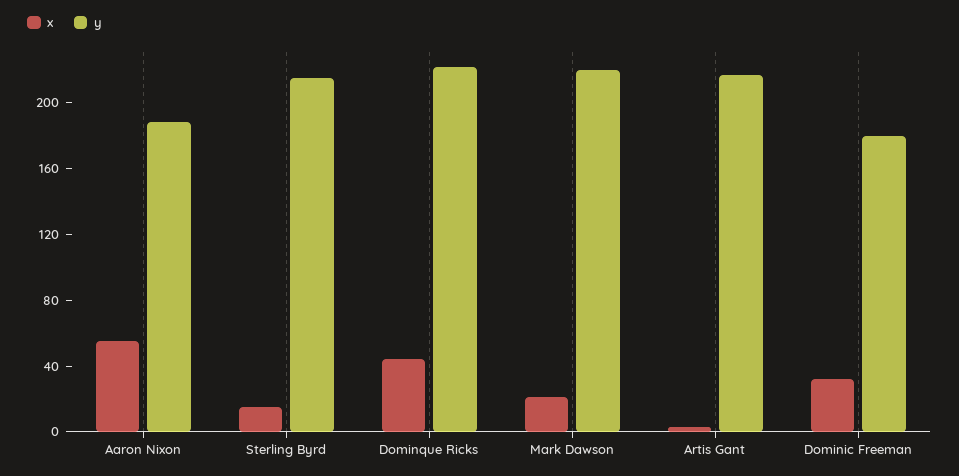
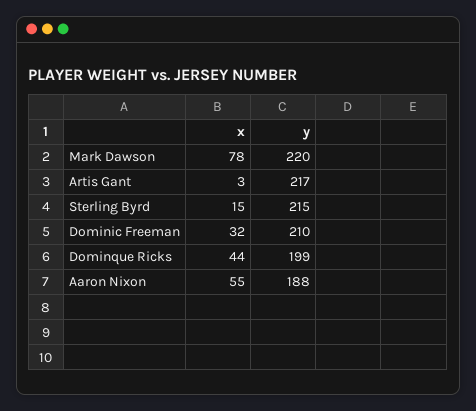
  {
    "x": {
      "Aaron Nixon": 55,
      "Sterling Byrd": 15,
      "Dominque Ricks": 44,
-     "Mark Dawson": 20,
+     "Mark Dawson": 78,
      "Artis Gant": 3,
      "Dominic Freeman": 32
    },
    "y": {
      "Aaron Nixon": 188,
      "Sterling Byrd": 215,
-     "Dominque Ricks": 220,
+     "Dominque Ricks": 199,
      "Mark Dawson": 220,
      "Artis Gant": 217,
-     "Dominic Freeman": 180
+     "Dominic Freeman": 210
    }
  }

